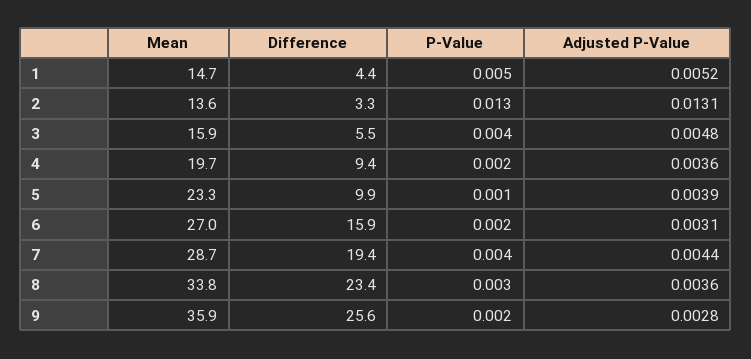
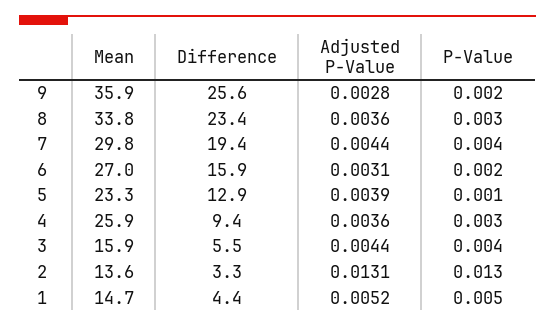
  {
    "Mean": {
      "1": 14.7,
      "2": 13.6,
      "3": 15.9,
-     "4": 19.7,
+     "4": 25.9,
      "5": 23.3,
      "6": 27,
-     "7": 28.7,
+     "7": 29.8,
      "8": 33.8,
      "9": 35.9
    },
    "Difference": {
      "1": 4.4,
      "2": 3.3,
      "3": 5.5,
      "4": 9.4,
-     "5": 9.9,
+     "5": 12.9,
      "6": 15.9,
      "7": 19.4,
      "8": 23.4,
      "9": 25.6
    },
    "P-Value": {
      "1": 0.005,
      "2": 0.013,
      "3": 0.004,
-     "4": 0.002,
+     "4": 0.003,
      "5": 0.001,
      "6": 0.002,
      "7": 0.004,
      "8": 0.003,
      "9": 0.002
    },
    "Adjusted P-Value": {
      "1": 0.0052,
      "2": 0.0131,
-     "3": 0.0048,
+     "3": 0.0044,
      "4": 0.0036,
      "5": 0.0039,
      "6": 0.0031,
      "7": 0.0044,
      "8": 0.0036,
      "9": 0.0028
    }
  }

